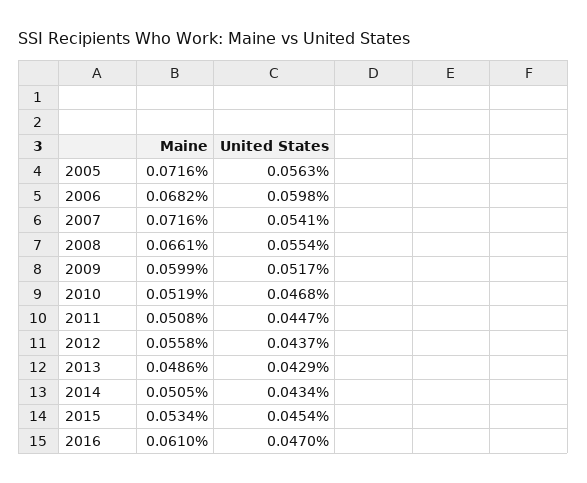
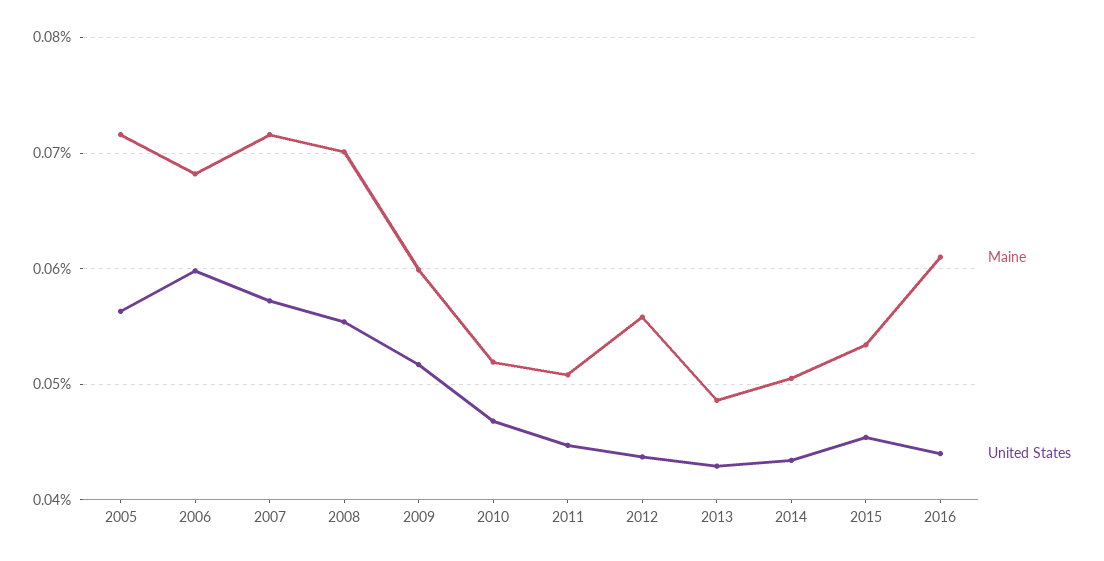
  {
    "Maine": {
      "2005": 0.0716,
      "2006": 0.0682,
      "2007": 0.0716,
-     "2008": 0.0661,
+     "2008": 0.07,
      "2009": 0.0599,
      "2010": 0.0519,
      "2011": 0.0508,
      "2012": 0.0558,
      "2013": 0.0486,
      "2014": 0.0505,
      "2015": 0.0534,
      "2016": 0.061
    },
    "United States": {
      "2005": 0.0563,
      "2006": 0.0598,
-     "2007": 0.0541,
+     "2007": 0.057,
      "2008": 0.0554,
      "2009": 0.0517,
      "2010": 0.0468,
      "2011": 0.0447,
      "2012": 0.0437,
      "2013": 0.0429,
      "2014": 0.0434,
      "2015": 0.0454,
-     "2016": 0.047
+     "2016": 0.044
    }
  }

